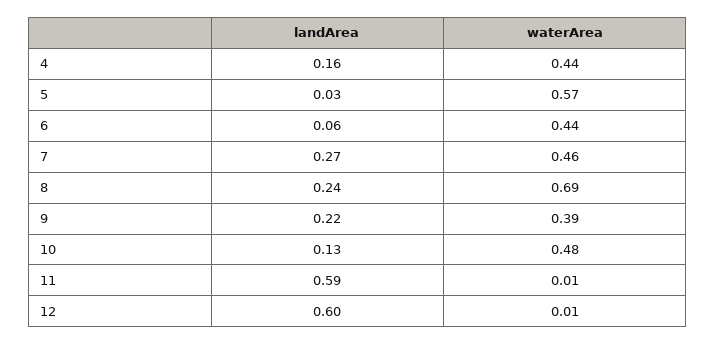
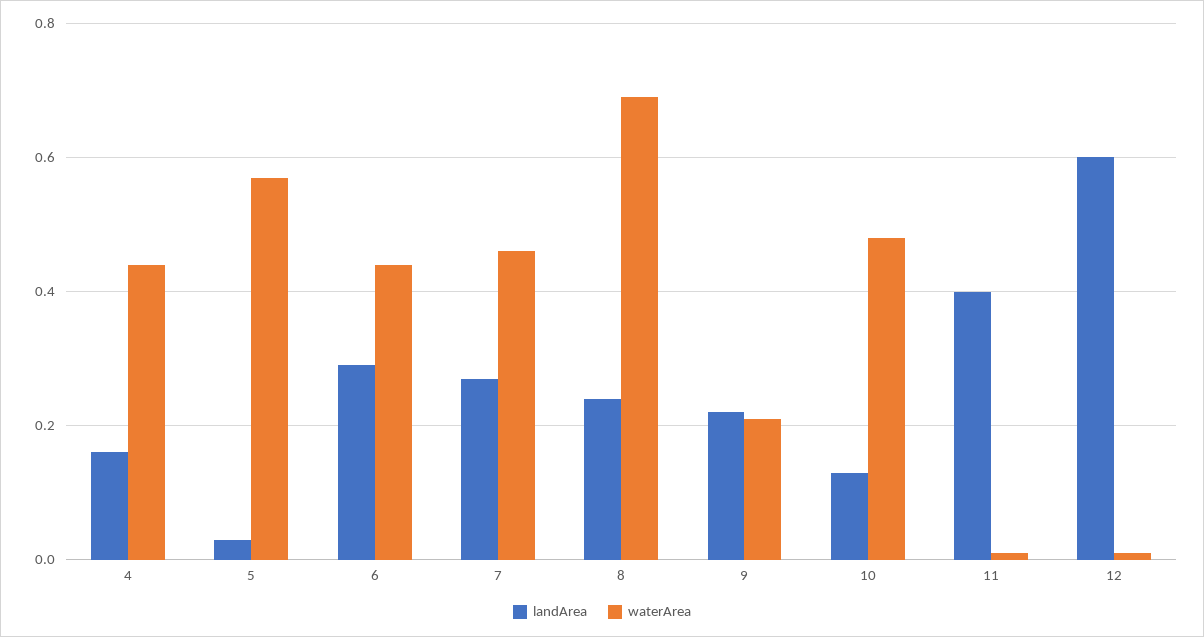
  {
    "landArea": {
      "4": 0.16,
      "5": 0.03,
-     "6": 0.06,
+     "6": 0.3,
      "7": 0.27,
      "8": 0.24,
      "9": 0.22,
      "10": 0.13,
-     "11": 0.59,
+     "11": 0.4,
      "12": 0.6
    },
    "waterArea": {
      "4": 0.44,
      "5": 0.57,
      "6": 0.44,
      "7": 0.46,
      "8": 0.69,
-     "9": 0.39,
+     "9": 0.2,
      "10": 0.48,
      "11": 0.01,
      "12": 0.01
    }
  }

